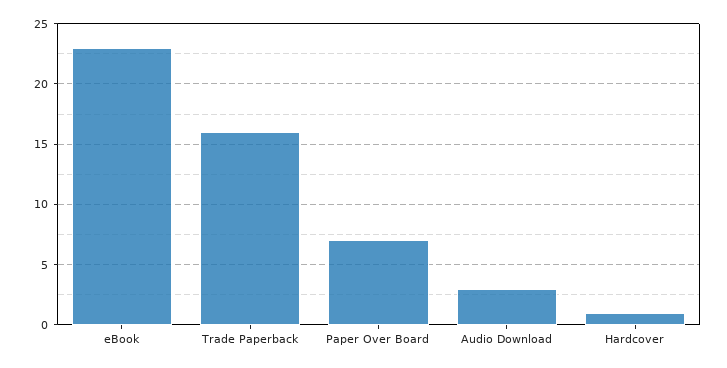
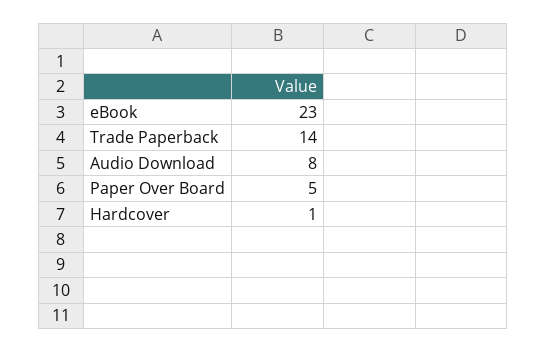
  {
    "eBook": 23,
-   "Trade Paperback": 16,
+   "Trade Paperback": 14,
-   "Paper Over Board": 7,
+   "Paper Over Board": 5,
-   "Audio Download": 3,
+   "Audio Download": 8,
    "Hardcover": 1
  }

